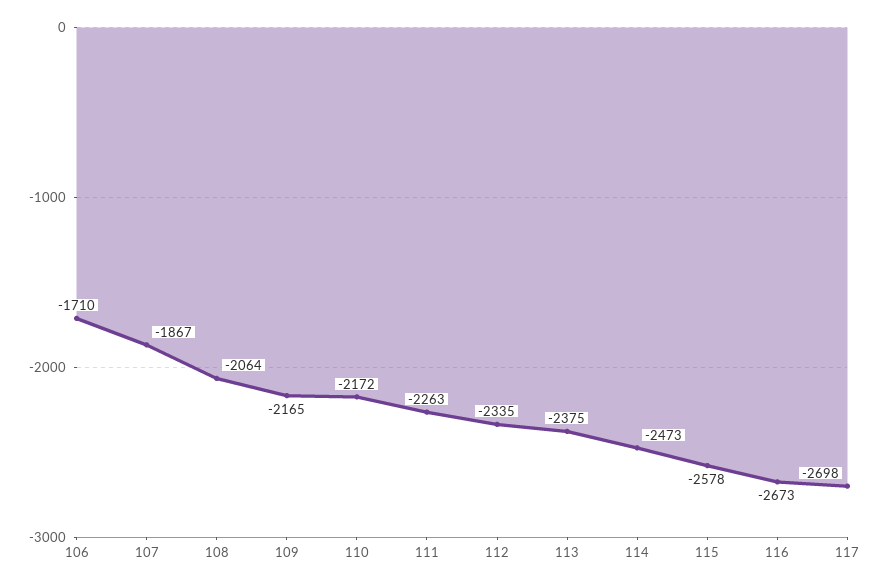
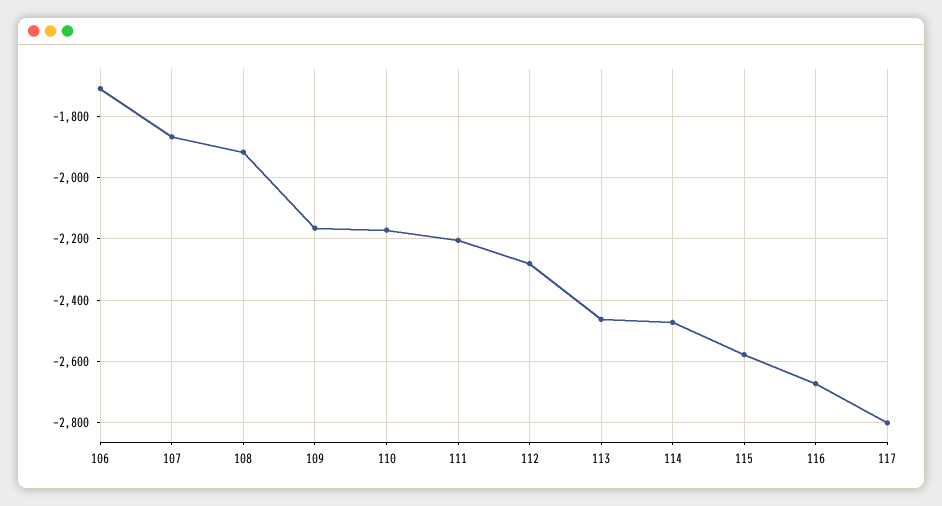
  {
    "106": -1710,
    "107": -1867,
-   "108": -2064,
+   "108": -1920,
    "109": -2165,
    "110": -2172,
-   "111": -2263,
+   "111": -2200,
-   "112": -2335,
+   "112": -2280,
-   "113": -2375,
+   "113": -2460,
    "114": -2473,
    "115": -2578,
    "116": -2673,
-   "117": -2698
+   "117": -2800
  }

